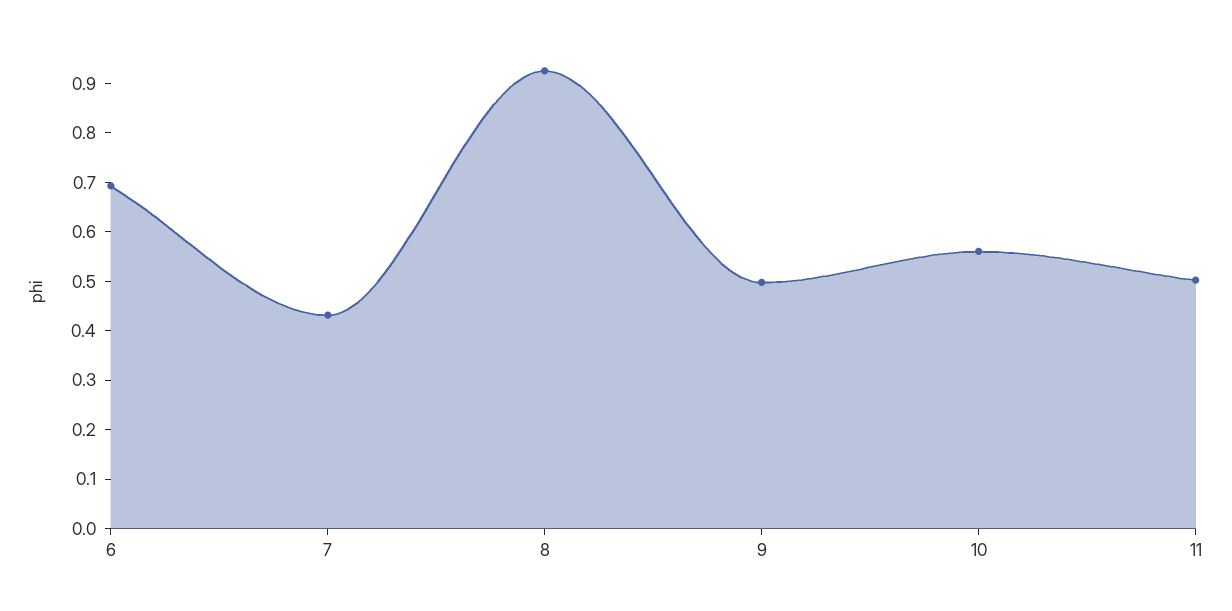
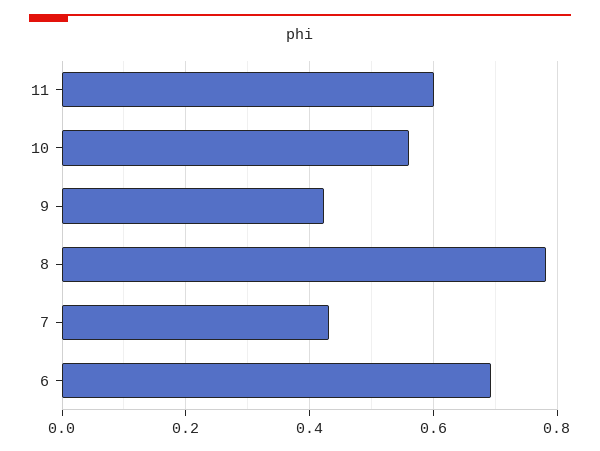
  {
    "6": 0.7,
    "7": 0.44,
-   "8": 0.92,
+   "8": 0.78,
-   "9": 0.5,
+   "9": 0.42,
    "10": 0.56,
-   "11": 0.5
+   "11": 0.6
  }

